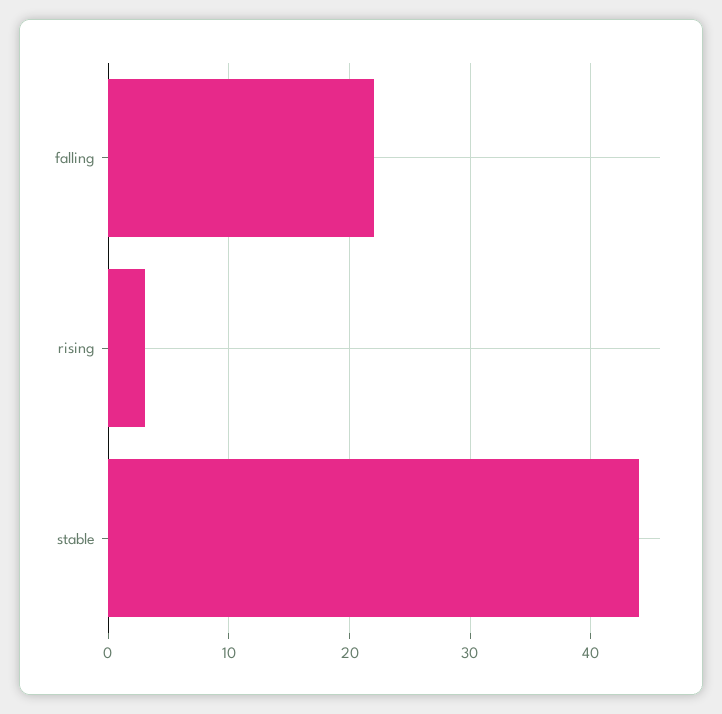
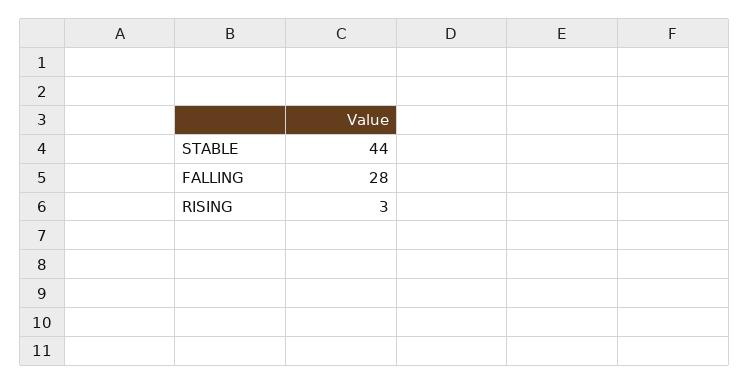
  {
-   "falling": 22,
+   "falling": 28,
    "rising": 3,
    "stable": 44
  }

